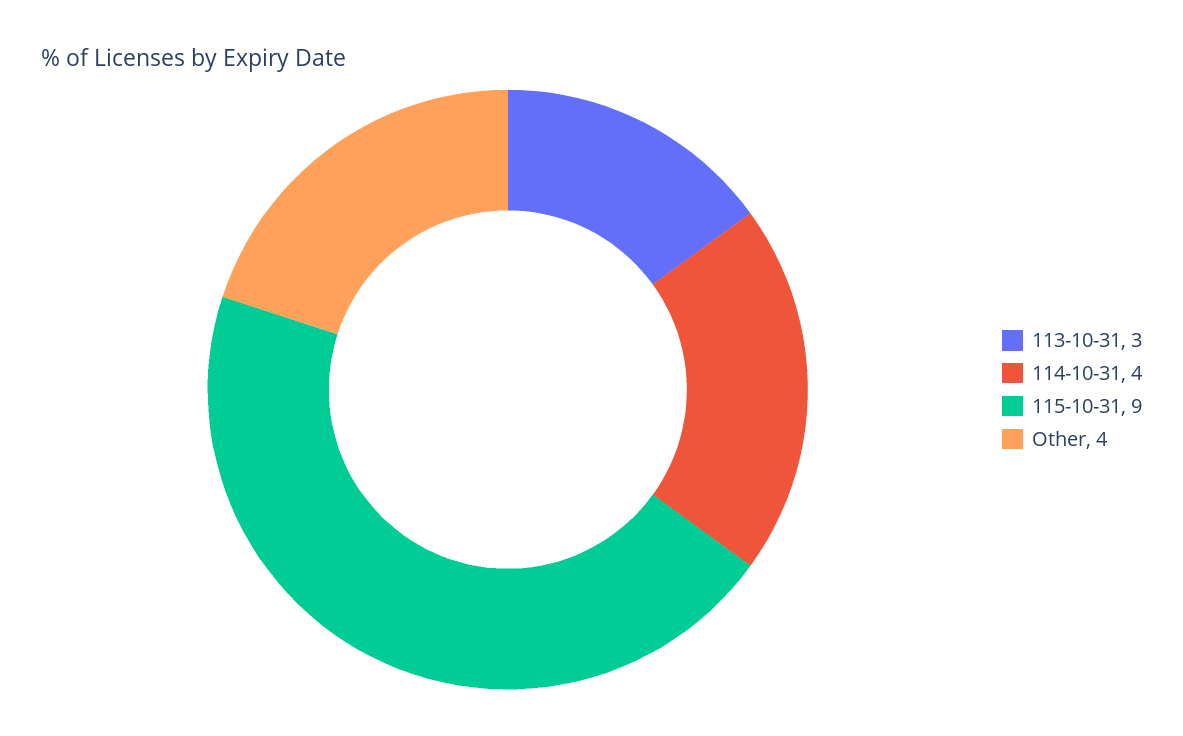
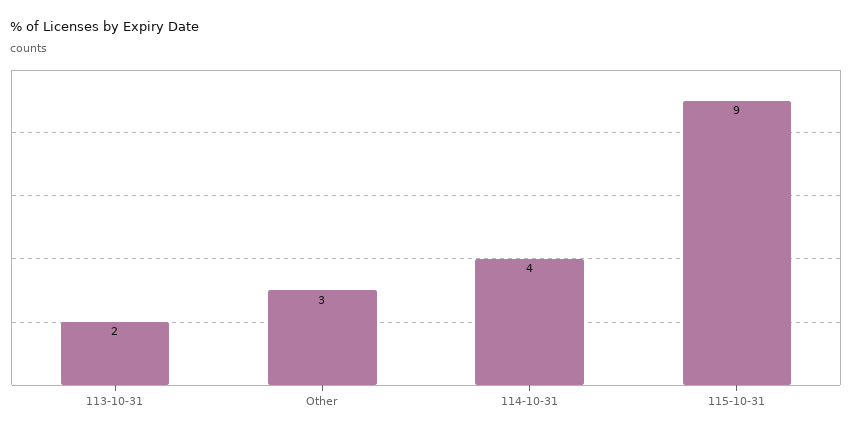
  {
-   "113-10-31": 3,
+   "113-10-31": 2,
    "114-10-31": 4,
    "115-10-31": 9,
-   "Other": 4
+   "Other": 3
  }

